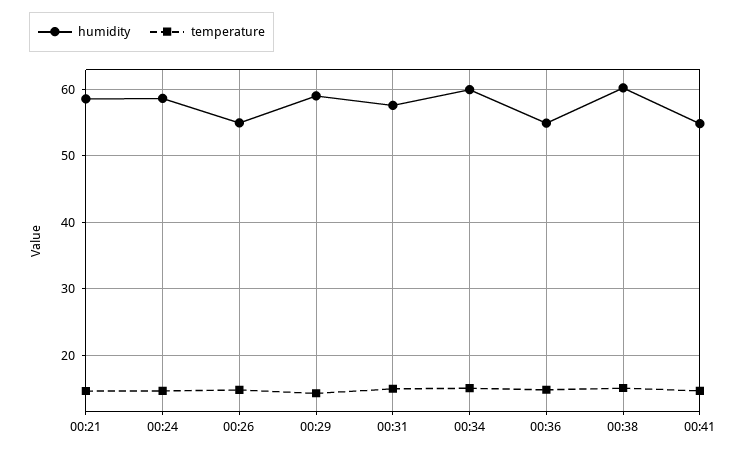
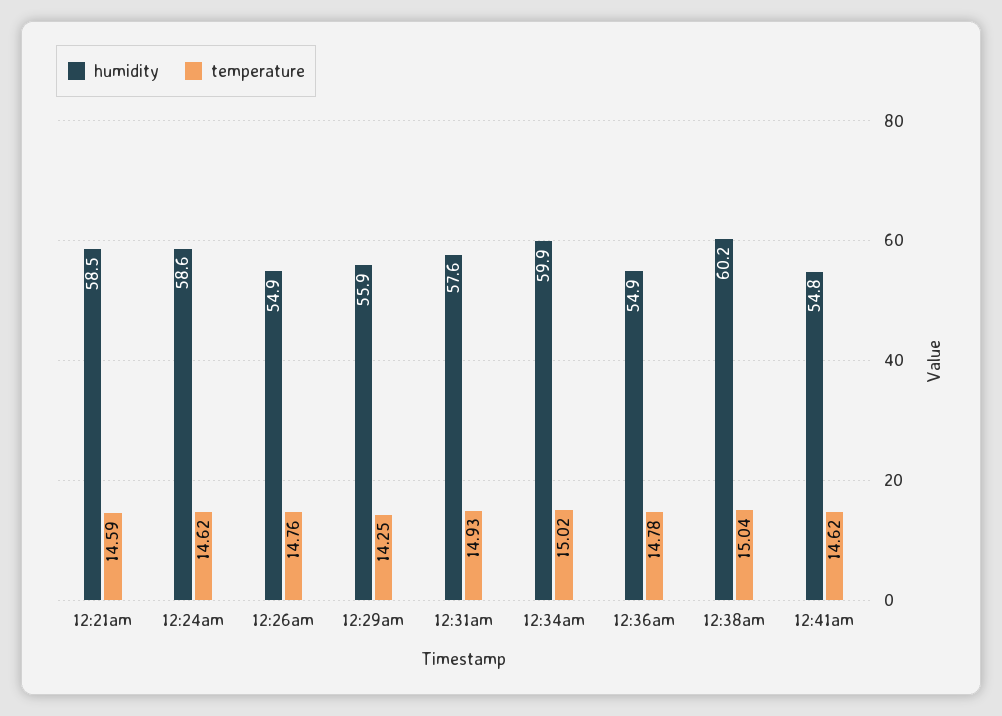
  {
    "humidity": {
      "00:21": 58.5,
      "00:24": 58.6,
      "00:26": 54.9,
-     "00:29": 59,
+     "00:29": 55.9,
      "00:31": 57.6,
      "00:34": 59.9,
      "00:36": 54.9,
      "00:38": 60.2,
      "00:41": 54.8
    },
    "temperature": {
      "00:21": 14.59,
      "00:24": 14.62,
      "00:26": 14.76,
      "00:29": 14.25,
      "00:31": 14.93,
      "00:34": 15.02,
      "00:36": 14.78,
      "00:38": 15.04,
      "00:41": 14.62
    }
  }

